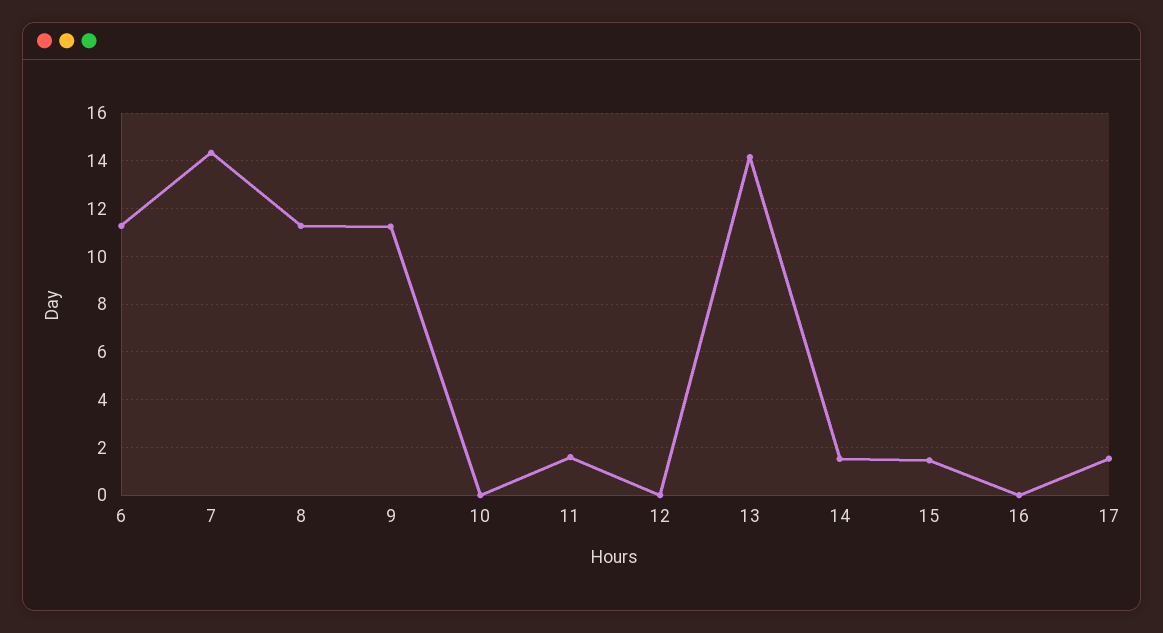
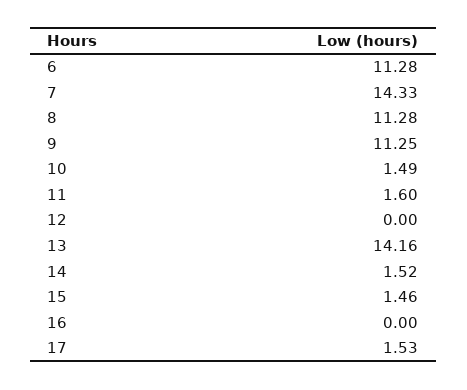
  {
    "6": 11.28,
    "7": 14.33,
    "8": 11.28,
    "9": 11.25,
-   "10": 0,
+   "10": 1.49,
    "11": 1.6,
    "12": 0,
    "13": 14.16,
    "14": 1.52,
    "15": 1.46,
    "16": 0,
    "17": 1.53
  }

